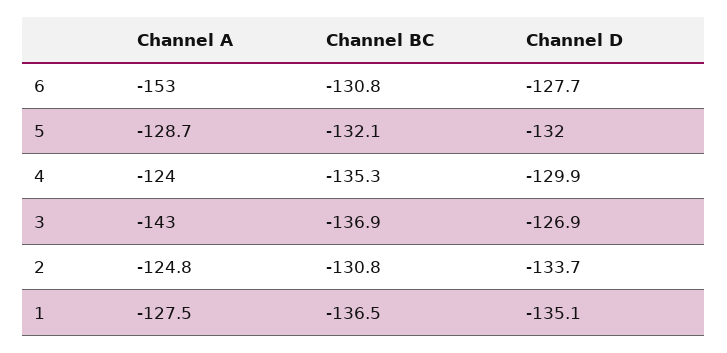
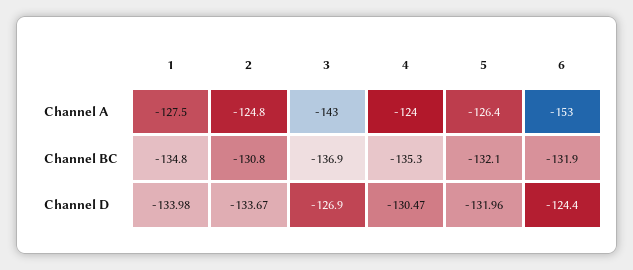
  {
    "Channel A": {
      "6": -153,
-     "5": -128.7,
+     "5": -126.4,
      "4": -124,
      "3": -143,
      "2": -124.8,
      "1": -127.5
    },
    "Channel BC": {
-     "6": -130.8,
+     "6": -131.9,
      "5": -132.1,
      "4": -135.3,
      "3": -136.9,
      "2": -130.8,
-     "1": -136.5
+     "1": -134.8
    },
    "Channel D": {
-     "6": -127.7,
+     "6": -124.4,
      "5": -131.96,
-     "4": -129.9,
+     "4": -130.47,
      "3": -126.9,
      "2": -133.67,
-     "1": -135.1
+     "1": -133.98
    }
  }

